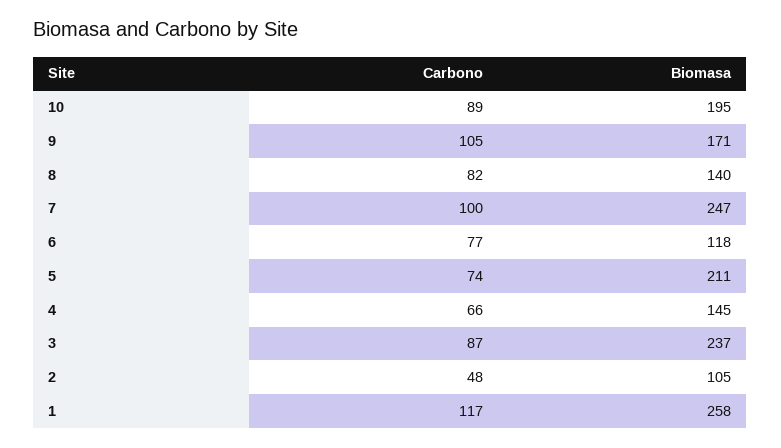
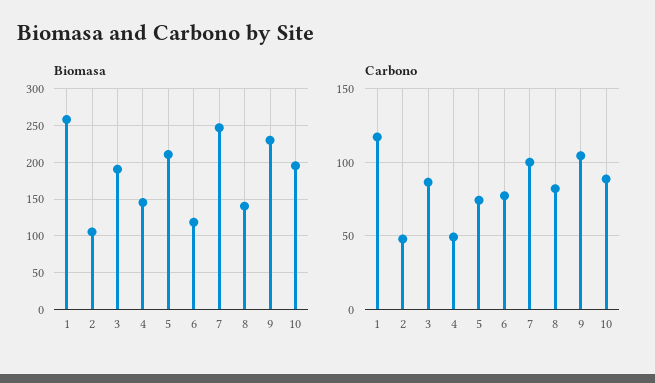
  {
    "Carbono": {
      "10": 89,
      "9": 105,
      "8": 82,
      "7": 100,
      "6": 77,
      "5": 74,
-     "4": 66,
+     "4": 50,
      "3": 87,
      "2": 48,
      "1": 117
    },
    "Biomasa": {
      "10": 195,
-     "9": 171,
+     "9": 230,
      "8": 140,
      "7": 247,
      "6": 118,
      "5": 211,
      "4": 145,
-     "3": 237,
+     "3": 190,
      "2": 105,
      "1": 258
    }
  }

